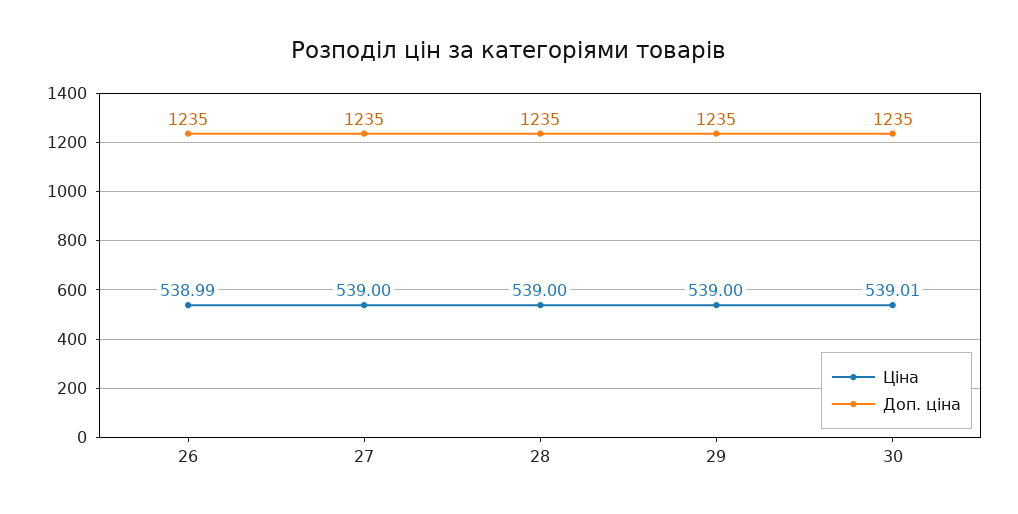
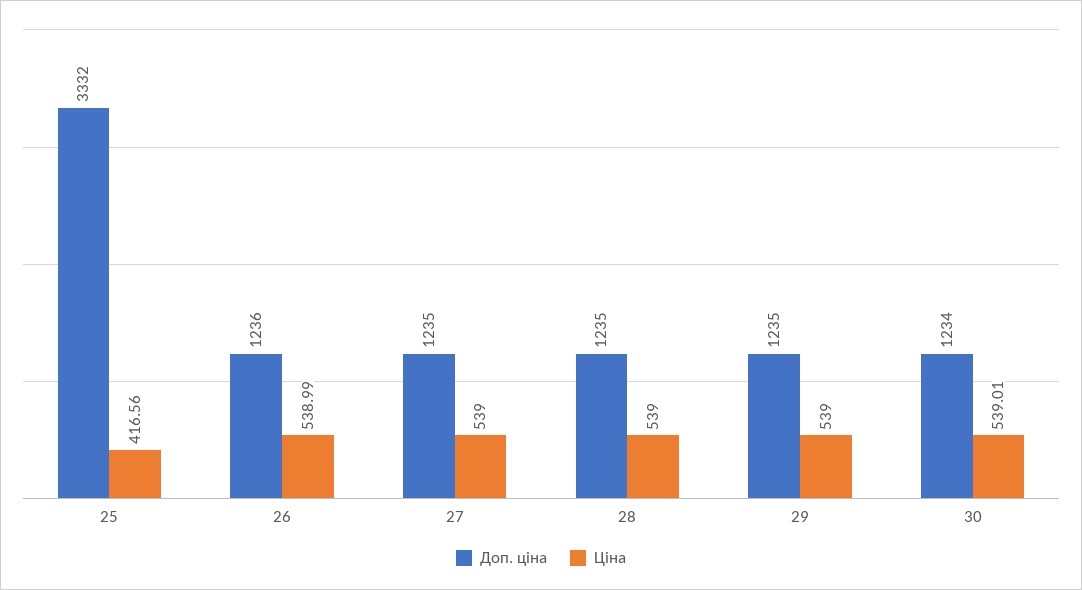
  {
    "Ціна": {
      "26": 538.99,
      "27": 539,
      "28": 539,
      "29": 539,
-     "30": 539.01
+     "30": 539.01,
+     "25": 416.56
    },
    "Доп. ціна": {
-     "26": 1235,
+     "26": 1236,
      "27": 1235,
      "28": 1235,
      "29": 1235,
-     "30": 1235
+     "30": 1234,
+     "25": 3332
    }
  }

